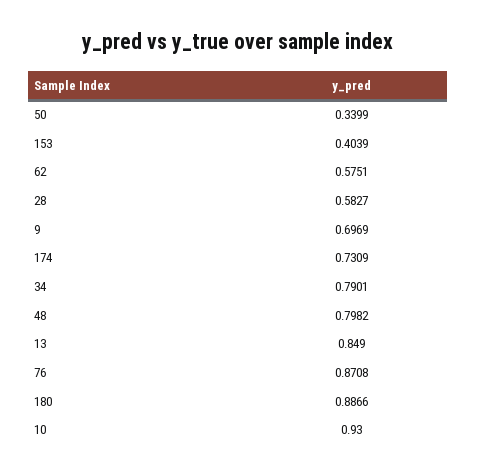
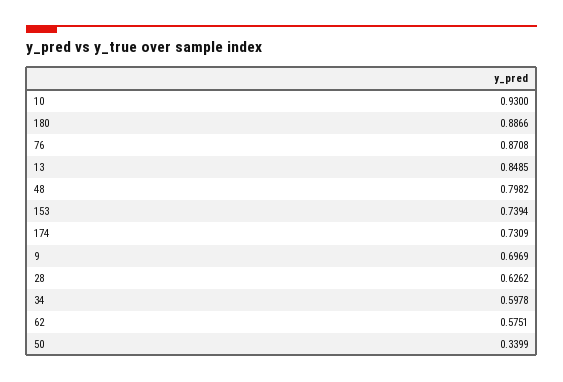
  {
    "50": 0.3399,
-   "153": 0.4039,
+   "153": 0.7394,
    "62": 0.5751,
-   "28": 0.5827,
+   "28": 0.6262,
    "9": 0.6969,
    "174": 0.7309,
-   "34": 0.7901,
+   "34": 0.5978,
    "48": 0.7982,
-   "13": 0.849,
+   "13": 0.8485,
    "76": 0.8708,
    "180": 0.8866,
    "10": 0.93
  }

